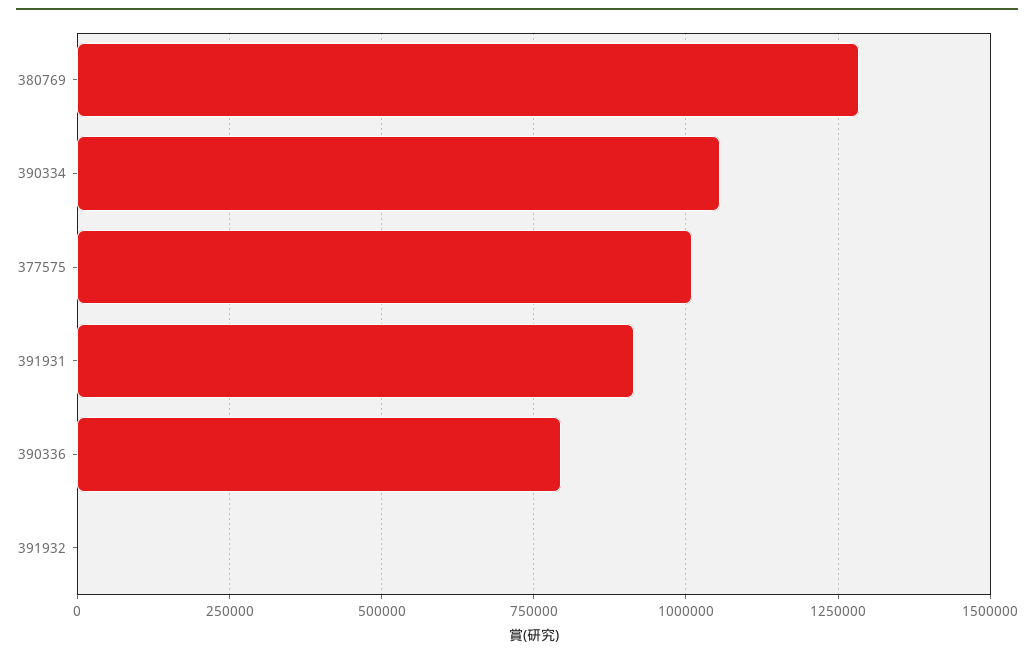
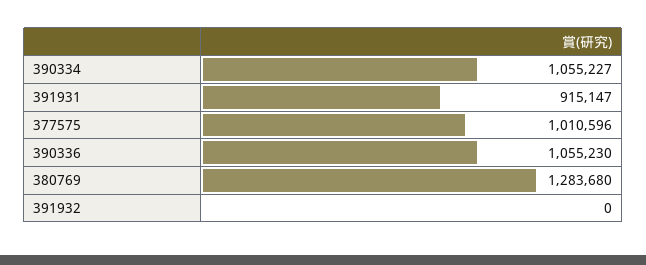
  {
    "380769": 1283680,
    "390334": 1055227,
    "377575": 1010596,
    "391931": 915147,
-   "390336": 800000,
+   "390336": 1055230,
    "391932": 0
  }

